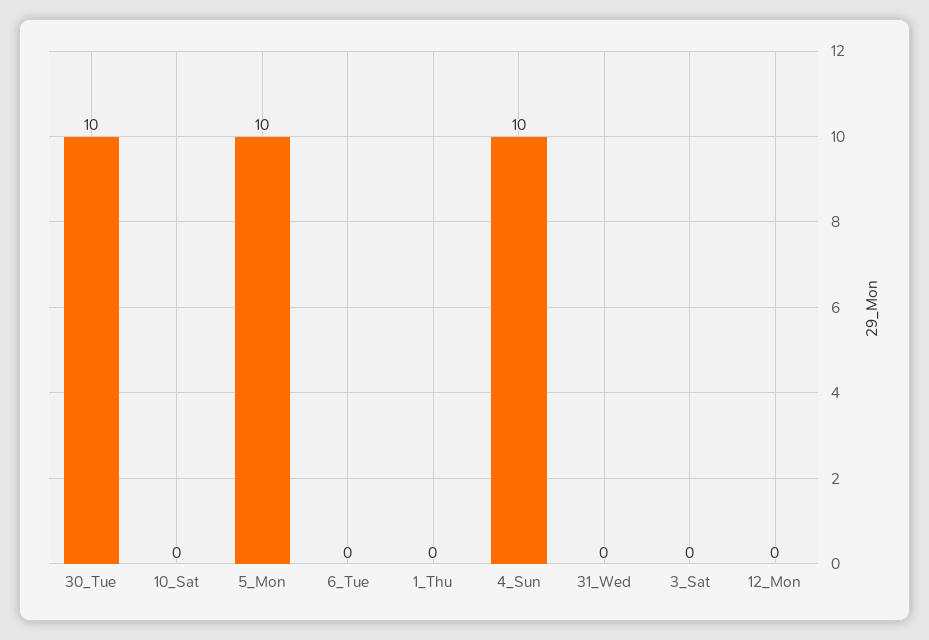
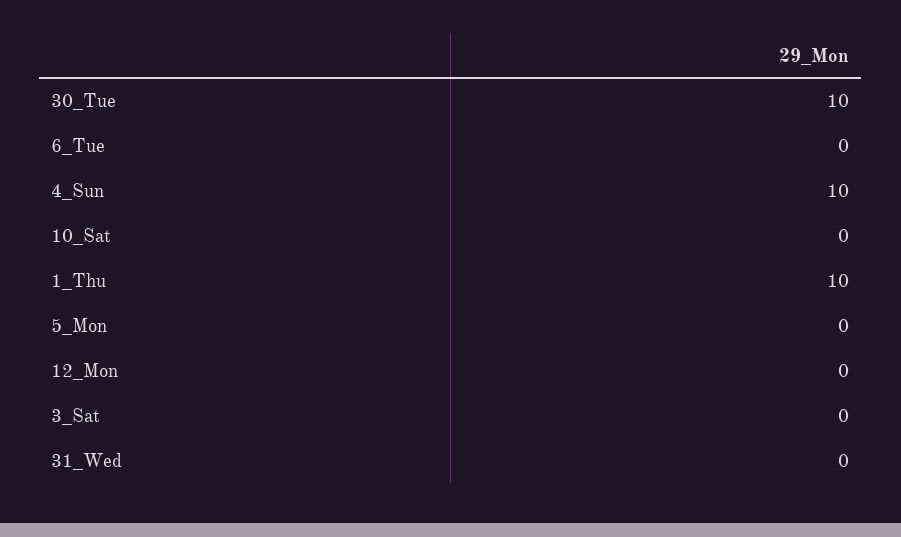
  {
    "30_Tue": 10,
    "10_Sat": 0,
-   "5_Mon": 10,
+   "5_Mon": 0,
    "6_Tue": 0,
-   "1_Thu": 0,
+   "1_Thu": 10,
    "4_Sun": 10,
    "31_Wed": 0,
    "3_Sat": 0,
    "12_Mon": 0
  }

